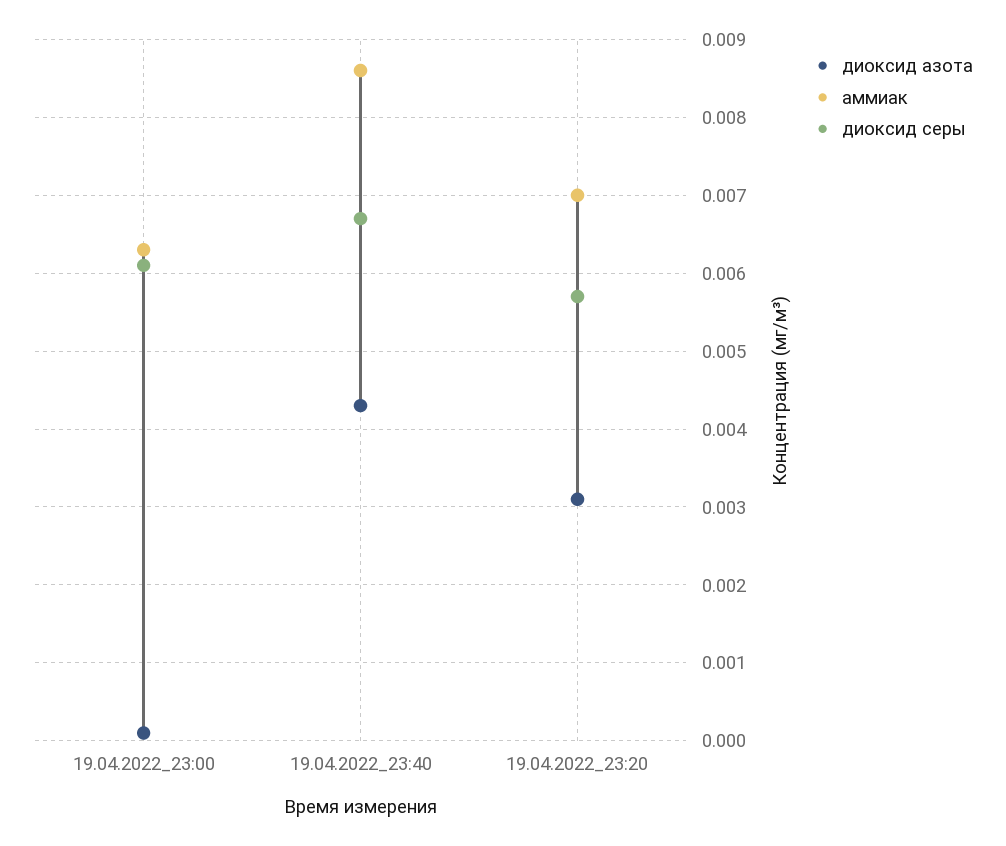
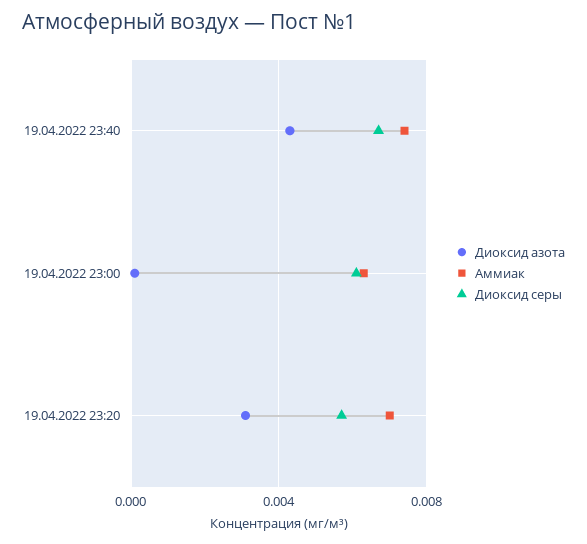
  {
    "диоксид азота": {
      "19.04.2022_23:00": 0.0001,
      "19.04.2022_23:40": 0.0043,
      "19.04.2022_23:20": 0.0031
    },
    "аммиак": {
      "19.04.2022_23:00": 0.0063,
-     "19.04.2022_23:40": 0.0086,
+     "19.04.2022_23:40": 0.0075,
      "19.04.2022_23:20": 0.007
    },
    "диоксид серы": {
      "19.04.2022_23:00": 0.0061,
      "19.04.2022_23:40": 0.0067,
      "19.04.2022_23:20": 0.0057
    }
  }

